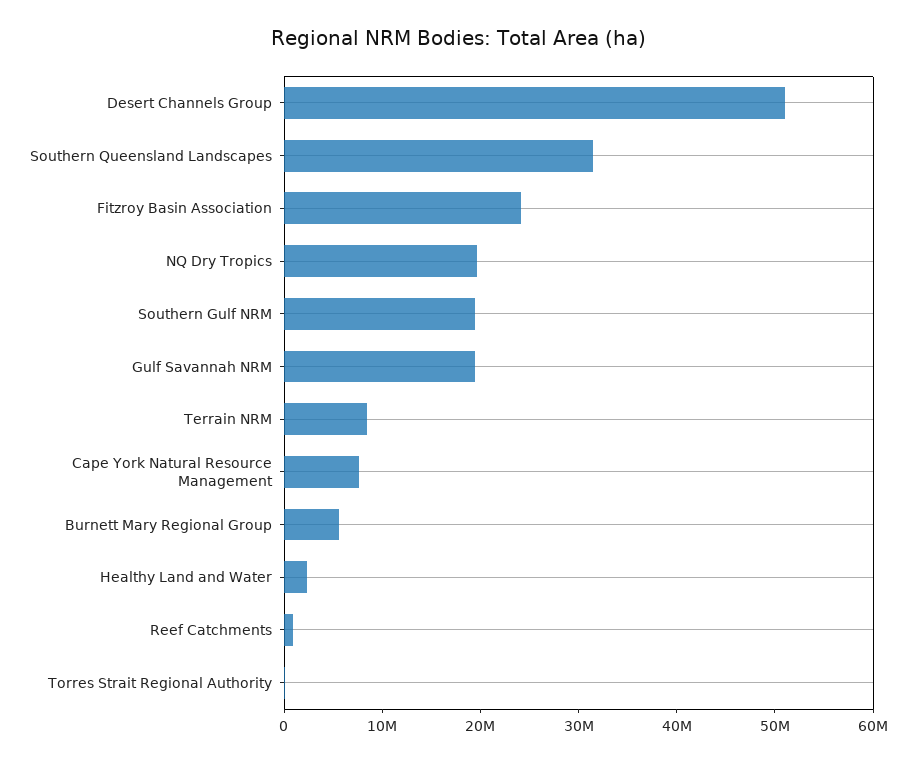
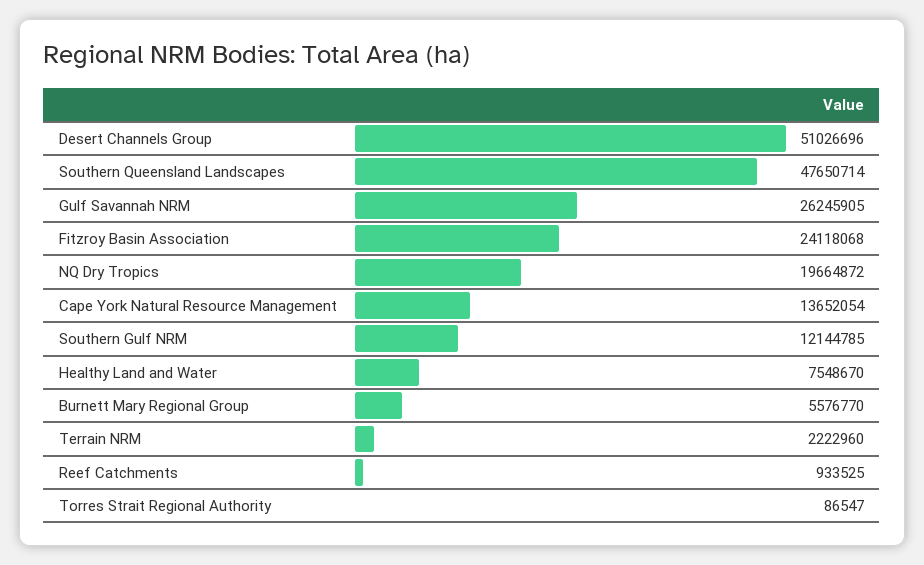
  {
    "Desert Channels Group": 51026696,
-   "Southern Queensland Landscapes": 32000000,
+   "Southern Queensland Landscapes": 47650714,
    "Fitzroy Basin Association": 24118068,
    "NQ Dry Tropics": 19664872,
-   "Southern Gulf NRM": 20000000,
+   "Southern Gulf NRM": 12144785,
-   "Gulf Savannah NRM": 20000000,
+   "Gulf Savannah NRM": 26245905,
-   "Terrain NRM": 8000000,
+   "Terrain NRM": 2222960,
-   "Cape York Natural Resource Management": 8000000,
+   "Cape York Natural Resource Management": 13652054,
    "Burnett Mary Regional Group": 5576770,
-   "Healthy Land and Water": 2000000,
+   "Healthy Land and Water": 7548670,
    "Reef Catchments": 933525,
    "Torres Strait Regional Authority": 86547
  }

